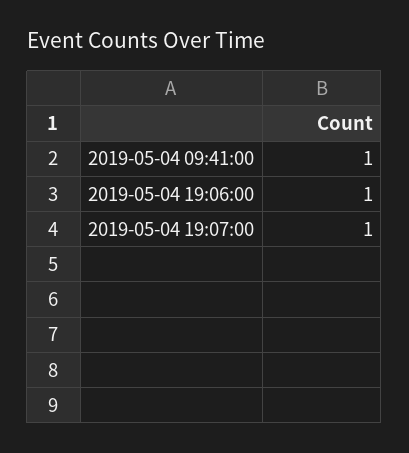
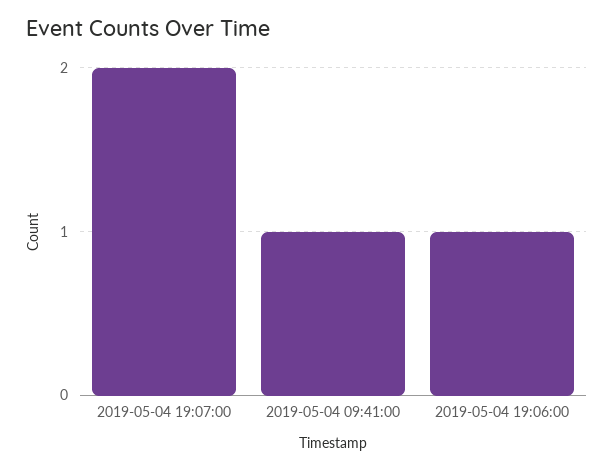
  {
    "2019-05-04 09:41:00": 1,
    "2019-05-04 19:06:00": 1,
-   "2019-05-04 19:07:00": 1
+   "2019-05-04 19:07:00": 2
  }

